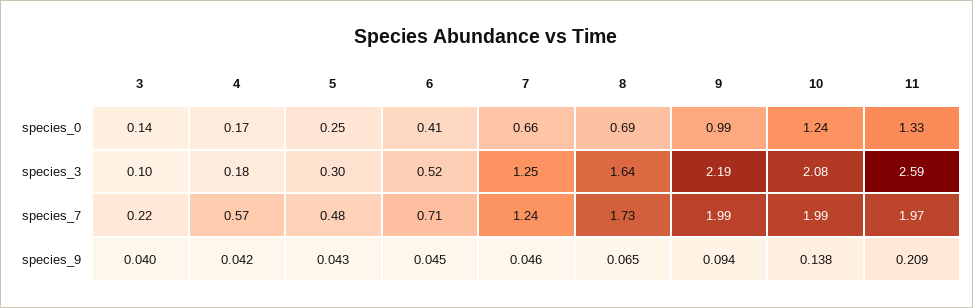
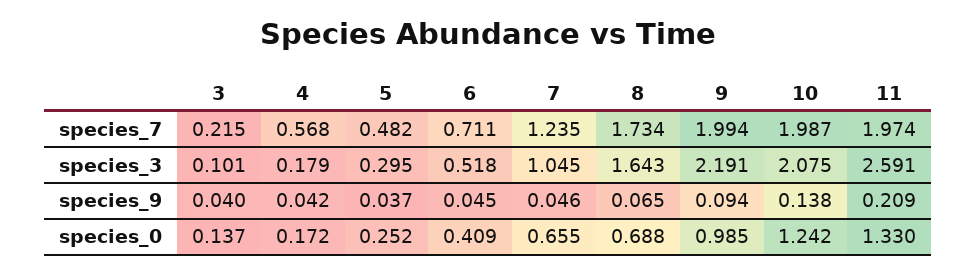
  {
    "3": {
      "species_0": 0.137,
      "species_3": 0.101,
      "species_7": 0.215,
      "species_9": 0.04
    },
    "4": {
      "species_0": 0.172,
      "species_3": 0.179,
      "species_7": 0.568,
      "species_9": 0.042
    },
    "5": {
      "species_0": 0.252,
      "species_3": 0.295,
      "species_7": 0.482,
-     "species_9": 0.043
+     "species_9": 0.037
    },
    "6": {
      "species_0": 0.409,
      "species_3": 0.518,
      "species_7": 0.711,
      "species_9": 0.045
    },
    "7": {
      "species_0": 0.655,
-     "species_3": 1.25,
+     "species_3": 1.045,
      "species_7": 1.235,
      "species_9": 0.046
    },
    "8": {
      "species_0": 0.688,
      "species_3": 1.643,
      "species_7": 1.734,
      "species_9": 0.065
    },
    "9": {
      "species_0": 0.985,
      "species_3": 2.191,
      "species_7": 1.994,
      "species_9": 0.094
    },
    "10": {
      "species_0": 1.242,
      "species_3": 2.075,
      "species_7": 1.987,
      "species_9": 0.138
    },
    "11": {
      "species_0": 1.33,
      "species_3": 2.591,
      "species_7": 1.974,
      "species_9": 0.209
    }
  }

